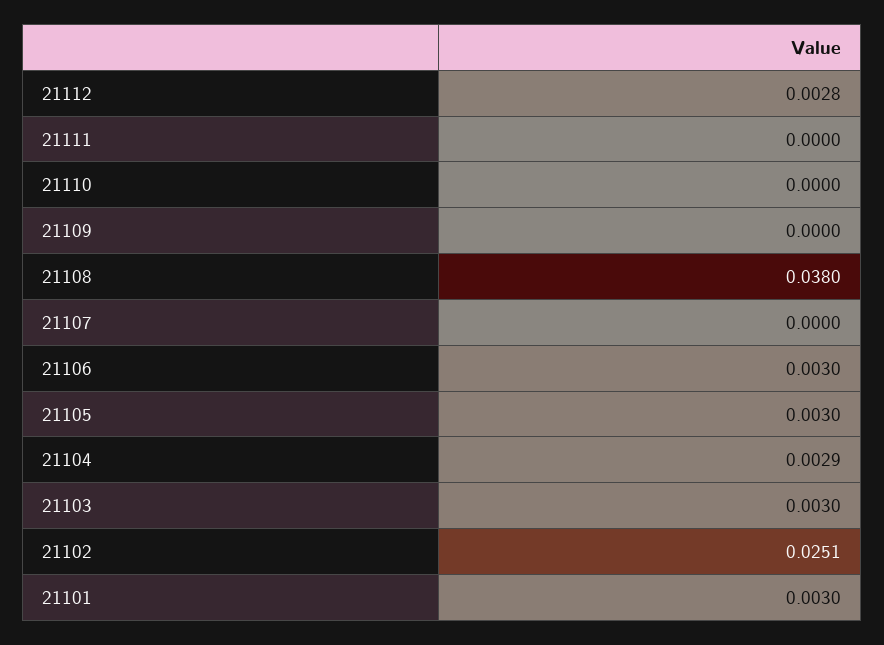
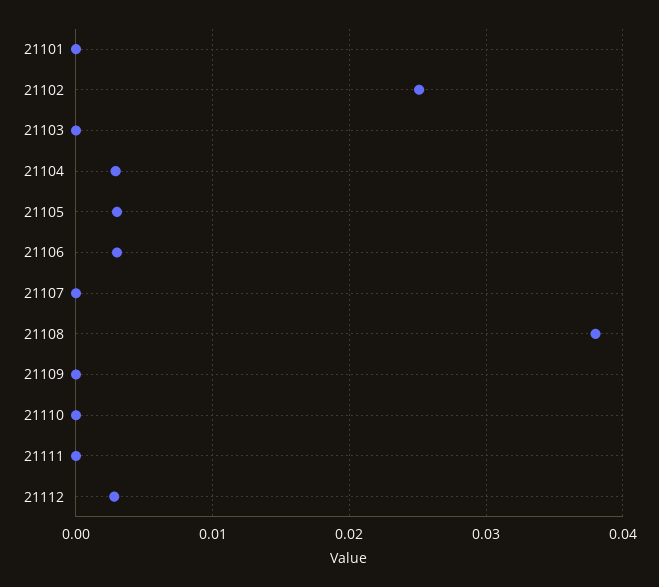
  {
    "21112": 0.0028,
    "21111": 0,
    "21110": 0,
    "21109": 0,
    "21108": 0.038,
    "21107": 0,
    "21106": 0.003,
    "21105": 0.003,
    "21104": 0.0029,
-   "21103": 0.003,
+   "21103": 0,
    "21102": 0.0251,
-   "21101": 0.003
+   "21101": 0
  }

